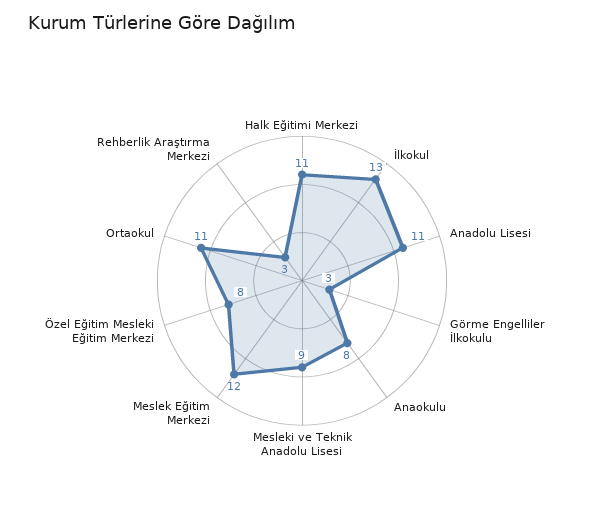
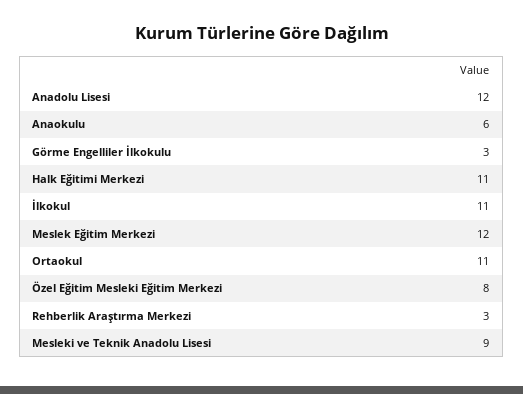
  {
    "Halk Eğitimi Merkezi": 11,
-   "İlkokul": 13,
+   "İlkokul": 11,
-   "Anadolu Lisesi": 11,
+   "Anadolu Lisesi": 12,
    "Görme Engelliler İlkokulu": 3,
-   "Anaokulu": 8,
+   "Anaokulu": 6,
    "Mesleki ve Teknik Anadolu Lisesi": 9,
    "Meslek Eğitim Merkezi": 12,
    "Özel Eğitim Mesleki Eğitim Merkezi": 8,
    "Ortaokul": 11,
    "Rehberlik Araştırma Merkezi": 3
  }

